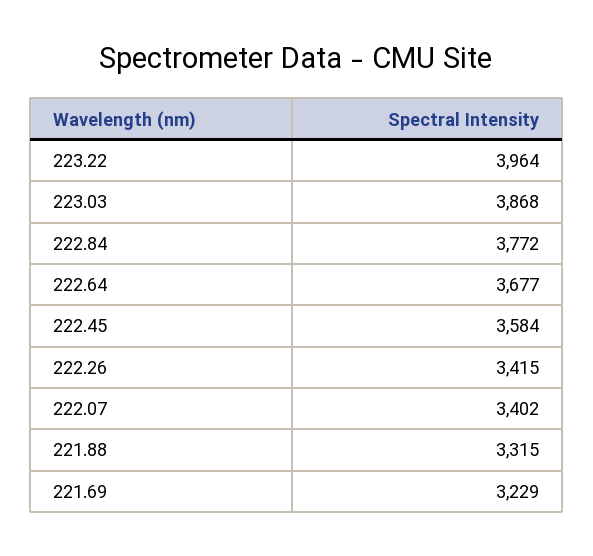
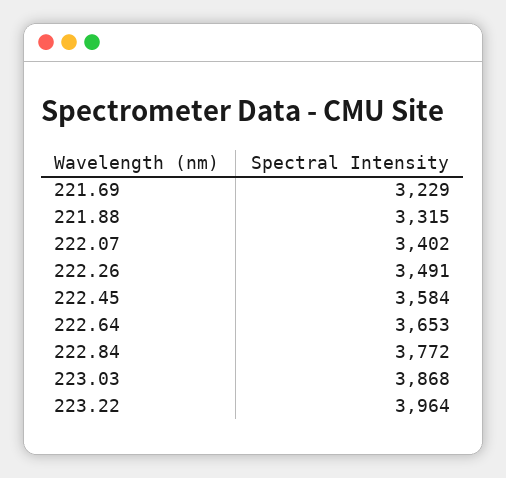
  {
    "223.22": 3964,
    "223.03": 3868,
    "222.84": 3772,
-   "222.64": 3677,
+   "222.64": 3653,
    "222.45": 3584,
-   "222.26": 3415,
+   "222.26": 3491,
    "222.07": 3402,
    "221.88": 3315,
    "221.69": 3229
  }

